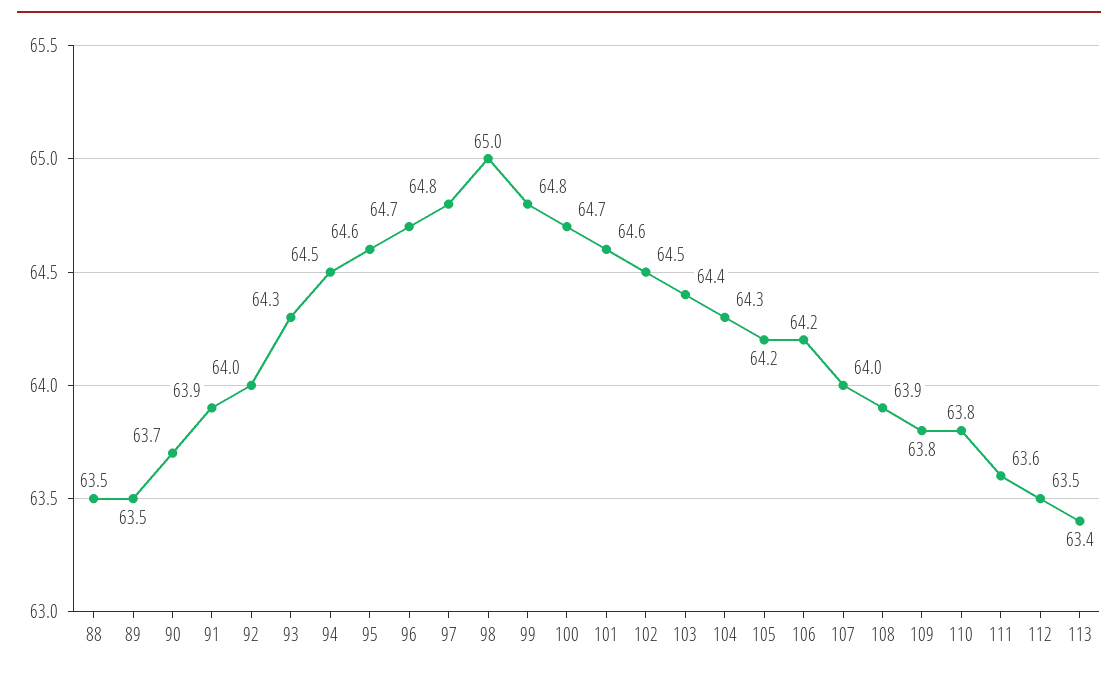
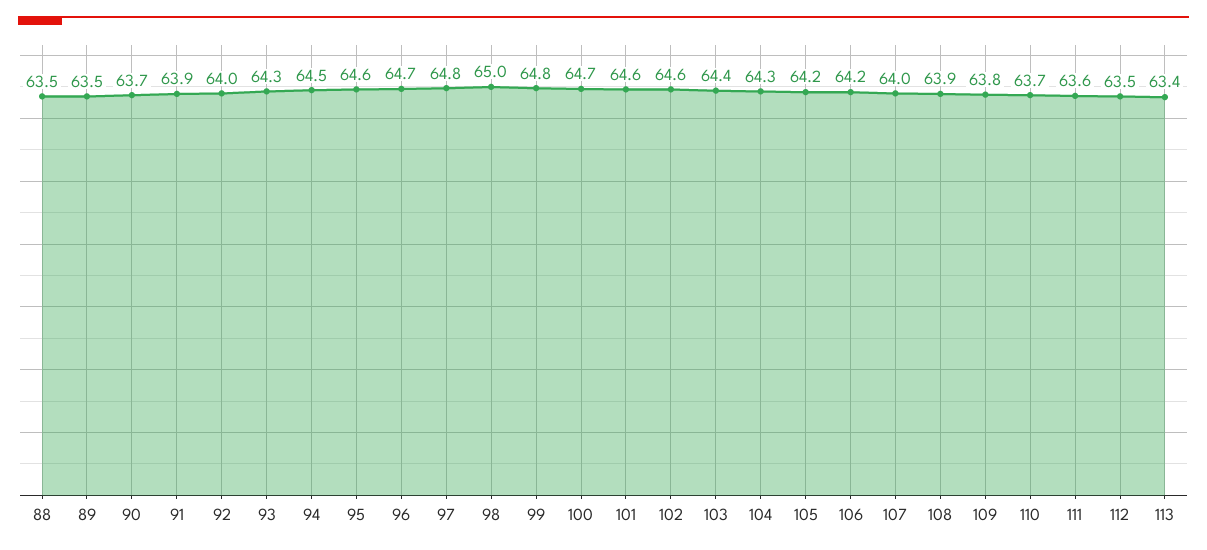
  {
    "88": 63.5,
    "89": 63.5,
    "90": 63.7,
    "91": 63.9,
    "92": 64,
    "93": 64.3,
    "94": 64.5,
    "95": 64.6,
    "96": 64.7,
    "97": 64.8,
    "98": 65,
    "99": 64.8,
    "100": 64.7,
    "101": 64.6,
-   "102": 64.5,
+   "102": 64.6,
    "103": 64.4,
    "104": 64.3,
    "105": 64.2,
    "106": 64.2,
    "107": 64,
    "108": 63.9,
    "109": 63.8,
-   "110": 63.8,
+   "110": 63.7,
    "111": 63.6,
    "112": 63.5,
    "113": 63.4
  }

